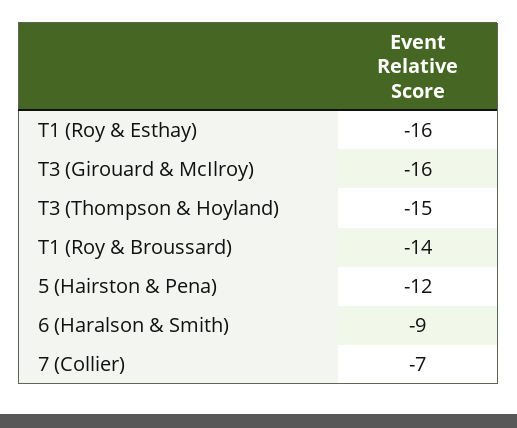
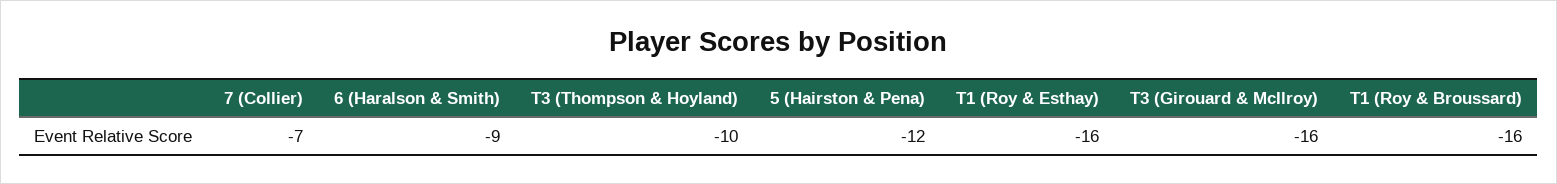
  {
    "T1 (Roy & Esthay)": -16,
    "T3 (Girouard & McIlroy)": -16,
-   "T3 (Thompson & Hoyland)": -15,
+   "T3 (Thompson & Hoyland)": -10,
-   "T1 (Roy & Broussard)": -14,
+   "T1 (Roy & Broussard)": -16,
    "5 (Hairston & Pena)": -12,
    "6 (Haralson & Smith)": -9,
    "7 (Collier)": -7
  }

